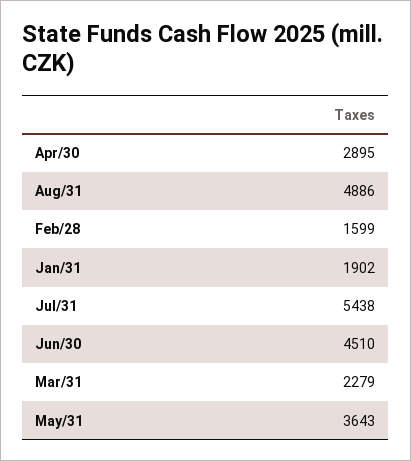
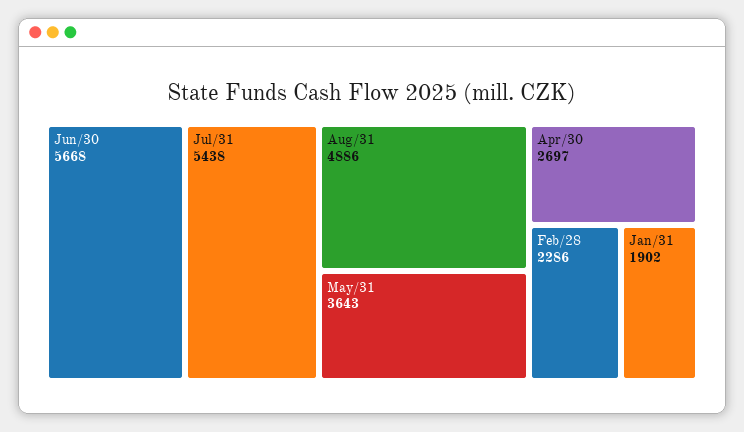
  {
-   "Apr/30": 2895,
+   "Apr/30": 2697,
    "Aug/31": 4886,
-   "Feb/28": 1599,
+   "Feb/28": 2286,
    "Jan/31": 1902,
    "Jul/31": 5438,
-   "Jun/30": 4510,
+   "Jun/30": 5668,
-   "Mar/31": 2279,
    "May/31": 3643
  }

